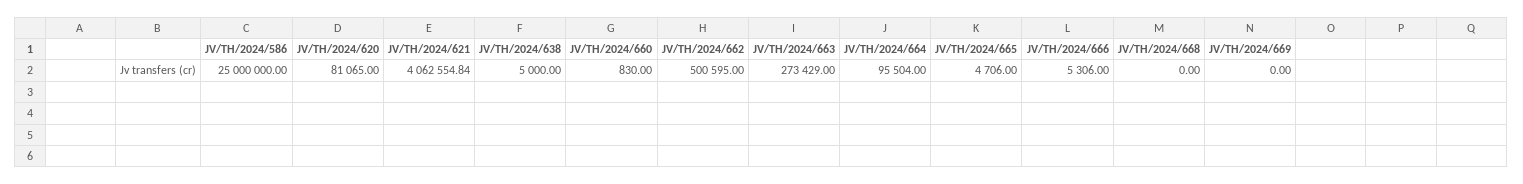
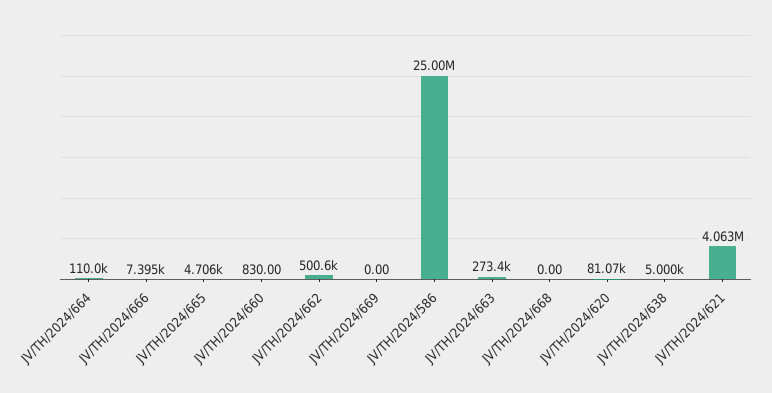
  {
    "JV/TH/2024/586": 25000000,
    "JV/TH/2024/620": 81065,
    "JV/TH/2024/621": 4062554.84,
    "JV/TH/2024/638": 5000,
    "JV/TH/2024/660": 830,
    "JV/TH/2024/662": 500595,
    "JV/TH/2024/663": 273429,
-   "JV/TH/2024/664": 95504,
+   "JV/TH/2024/664": 110000,
    "JV/TH/2024/665": 4706,
-   "JV/TH/2024/666": 5306,
+   "JV/TH/2024/666": 7395,
    "JV/TH/2024/668": 0,
    "JV/TH/2024/669": 0
  }

